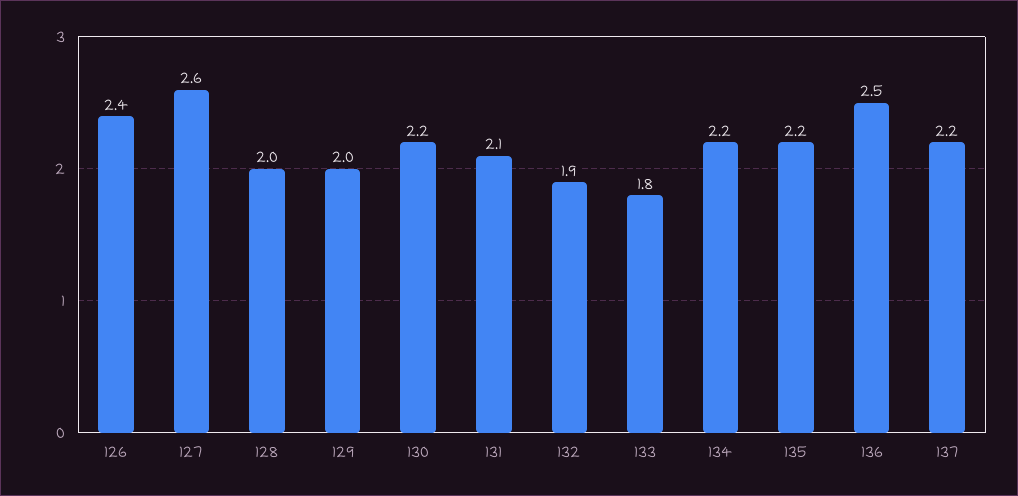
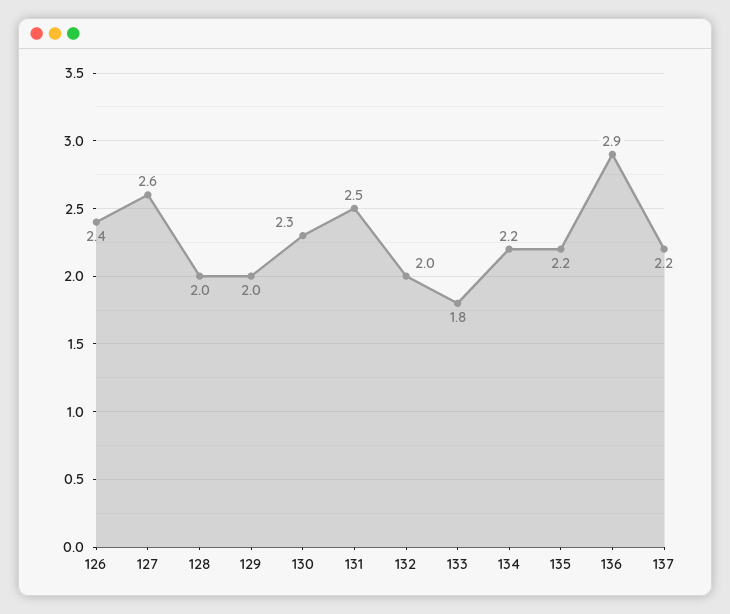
  {
    "126": 2.4,
    "127": 2.6,
    "128": 2,
    "129": 2,
-   "130": 2.2,
+   "130": 2.3,
-   "131": 2.1,
+   "131": 2.5,
-   "132": 1.9,
+   "132": 2,
    "133": 1.8,
    "134": 2.2,
    "135": 2.2,
-   "136": 2.5,
+   "136": 2.9,
    "137": 2.2
  }

